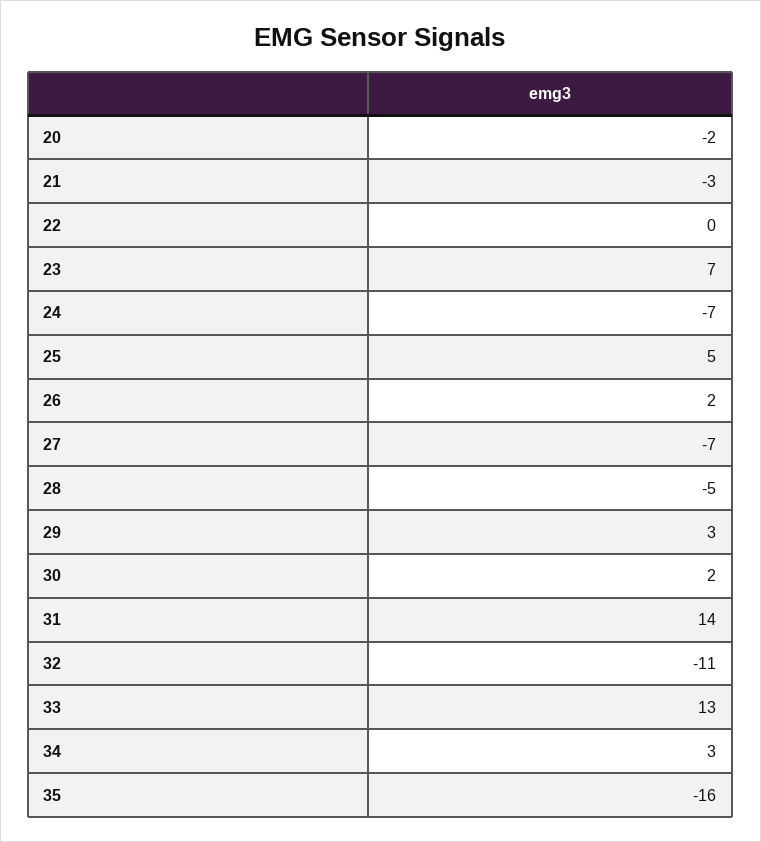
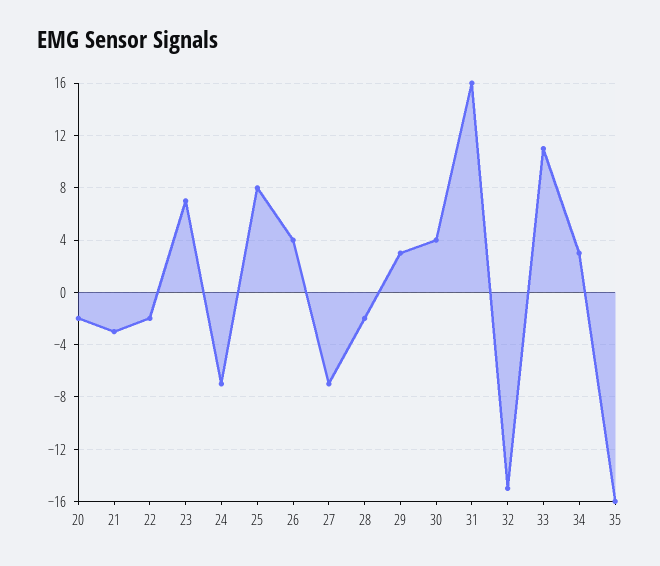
  {
    "20": -2,
    "21": -3,
-   "22": 0,
+   "22": -2,
    "23": 7,
    "24": -7,
-   "25": 5,
+   "25": 8,
-   "26": 2,
+   "26": 4,
    "27": -7,
-   "28": -5,
+   "28": -2,
    "29": 3,
-   "30": 2,
+   "30": 4,
-   "31": 14,
+   "31": 16,
-   "32": -11,
+   "32": -15,
-   "33": 13,
+   "33": 11,
    "34": 3,
    "35": -16
  }

